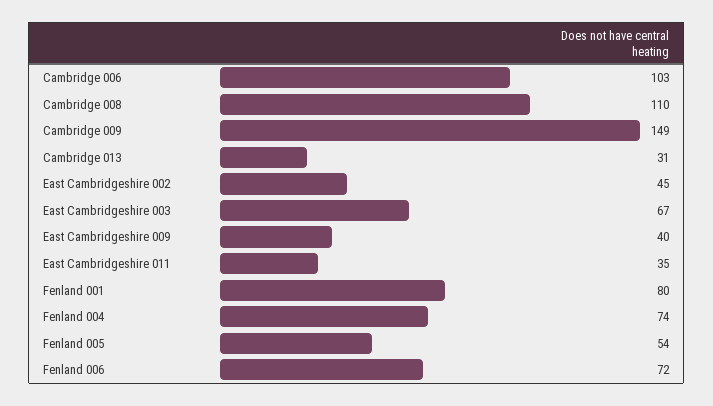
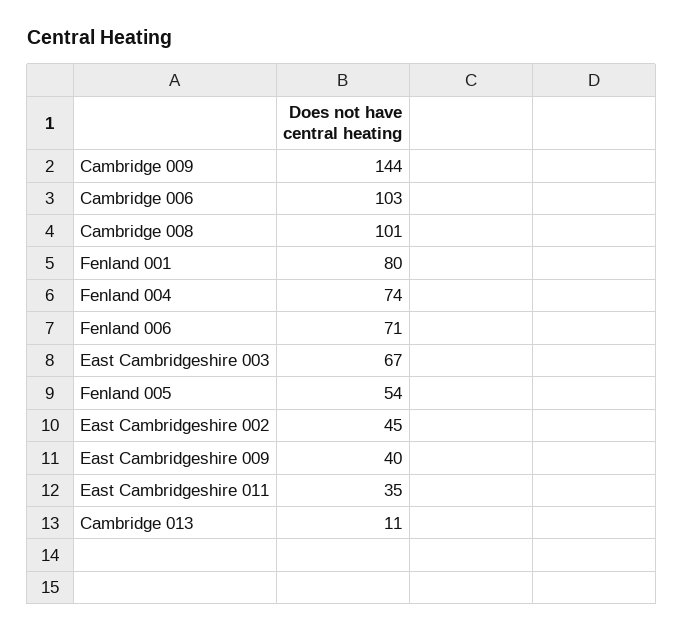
  {
    "Cambridge 006": 103,
-   "Cambridge 008": 110,
+   "Cambridge 008": 101,
-   "Cambridge 009": 149,
+   "Cambridge 009": 144,
-   "Cambridge 013": 31,
+   "Cambridge 013": 11,
    "East Cambridgeshire 002": 45,
    "East Cambridgeshire 003": 67,
    "East Cambridgeshire 009": 40,
    "East Cambridgeshire 011": 35,
    "Fenland 001": 80,
    "Fenland 004": 74,
    "Fenland 005": 54,
-   "Fenland 006": 72
+   "Fenland 006": 71
  }

